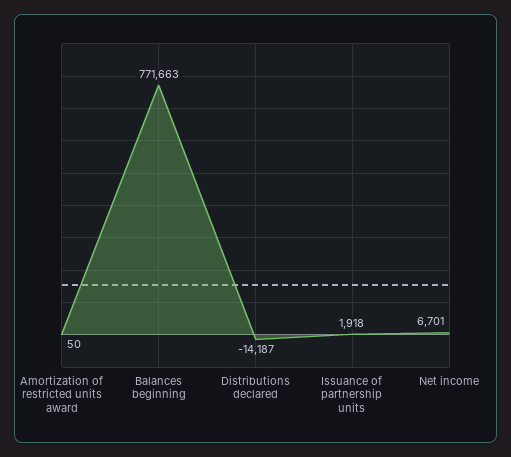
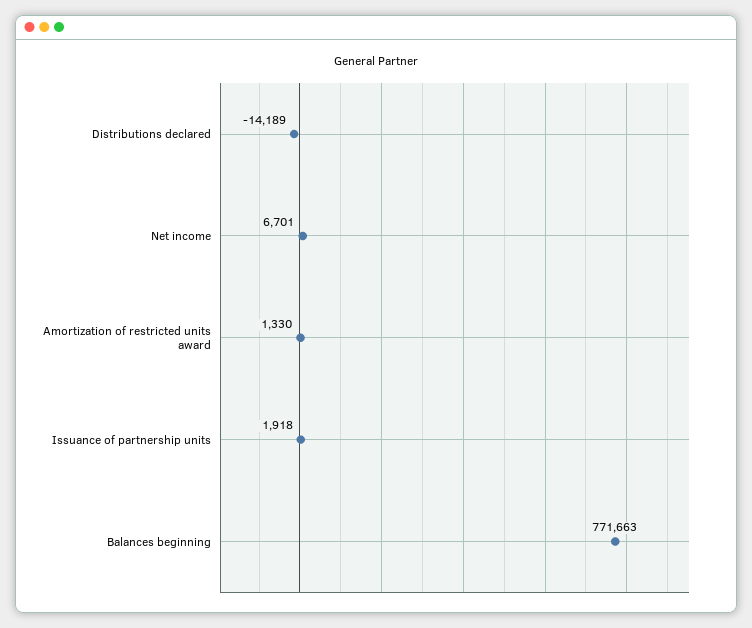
  {
-   "Amortization of restricted units award": 50,
+   "Amortization of restricted units award": 1330,
    "Balances beginning": 771663,
-   "Distributions declared": -14187,
+   "Distributions declared": -14189,
    "Issuance of partnership units": 1918,
    "Net income": 6701
  }

